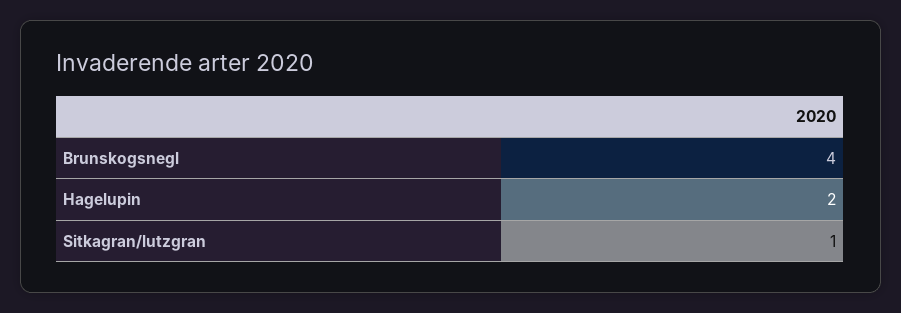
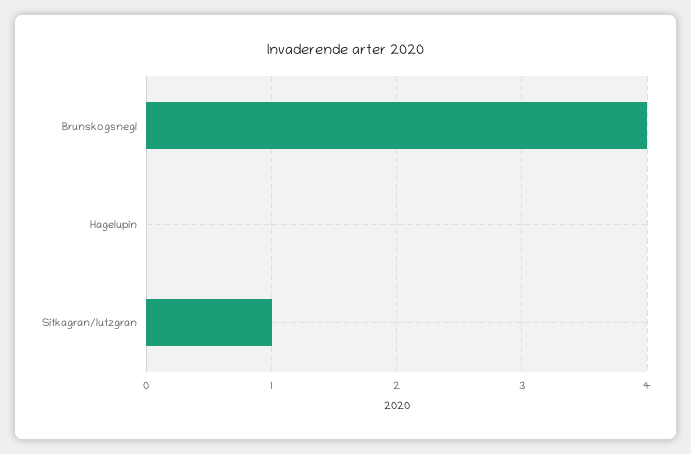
  {
    "Brunskogsnegl": 4,
-   "Hagelupin": 2,
+   "Hagelupin": 0,
    "Sitkagran/lutzgran": 1
  }

